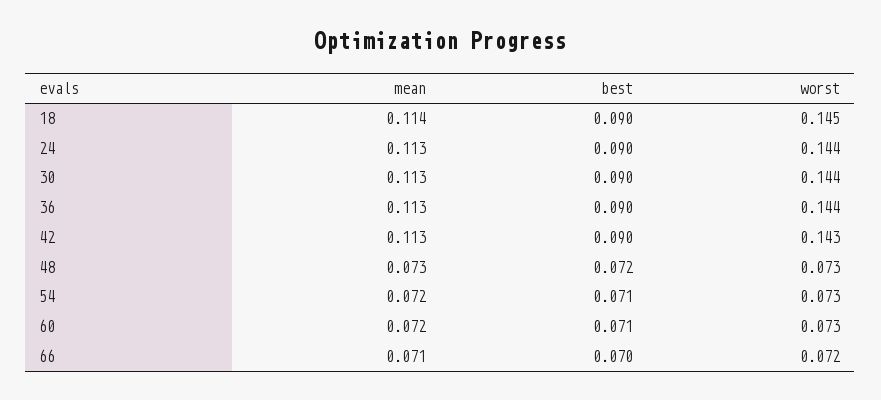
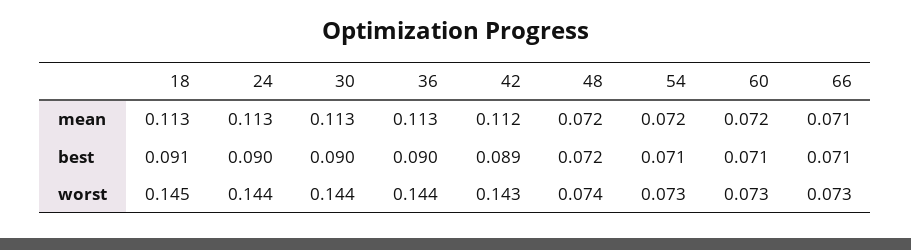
  {
    "mean": {
-     "18": 0.114,
+     "18": 0.113,
      "24": 0.113,
      "30": 0.113,
      "36": 0.113,
-     "42": 0.113,
+     "42": 0.112,
-     "48": 0.073,
+     "48": 0.072,
      "54": 0.072,
      "60": 0.072,
      "66": 0.071
    },
    "best": {
-     "18": 0.09,
+     "18": 0.091,
      "24": 0.09,
      "30": 0.09,
      "36": 0.09,
-     "42": 0.09,
+     "42": 0.089,
      "48": 0.072,
      "54": 0.071,
      "60": 0.071,
-     "66": 0.07
+     "66": 0.071
    },
    "worst": {
      "18": 0.145,
      "24": 0.144,
      "30": 0.144,
      "36": 0.144,
      "42": 0.143,
-     "48": 0.073,
+     "48": 0.074,
      "54": 0.073,
      "60": 0.073,
-     "66": 0.072
+     "66": 0.073
    }
  }

